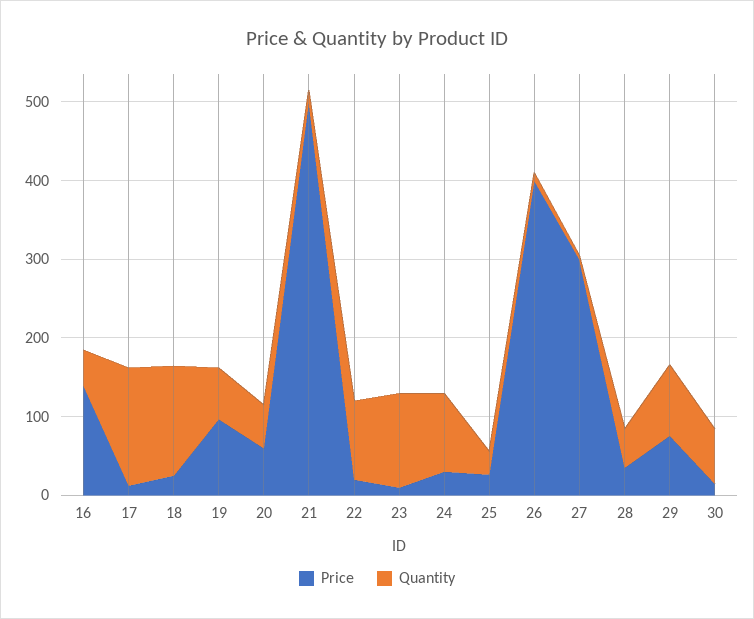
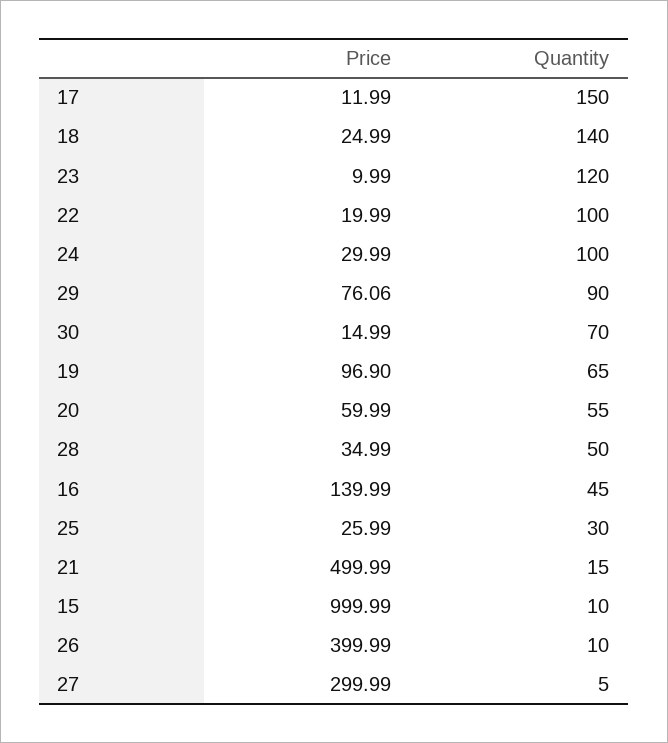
  {
    "Price": {
      "16": 139.99,
      "17": 11.99,
      "18": 24.99,
      "19": 96.9,
      "20": 59.99,
      "21": 499.99,
      "22": 19.99,
      "23": 9.99,
      "24": 29.99,
      "25": 25.99,
      "26": 399.99,
      "27": 299.99,
      "28": 34.99,
      "29": 76.06,
-     "30": 14.99
+     "30": 14.99,
+     "15": 999.99
    },
    "Quantity": {
      "16": 45,
      "17": 150,
      "18": 140,
      "19": 65,
      "20": 55,
      "21": 15,
      "22": 100,
      "23": 120,
      "24": 100,
      "25": 30,
      "26": 10,
      "27": 5,
      "28": 50,
      "29": 90,
-     "30": 70
+     "30": 70,
+     "15": 10
    }
  }

